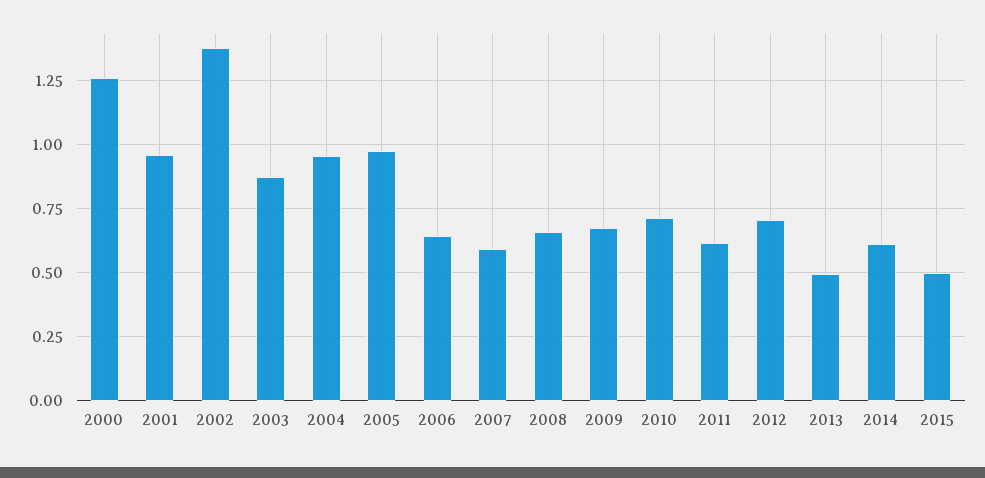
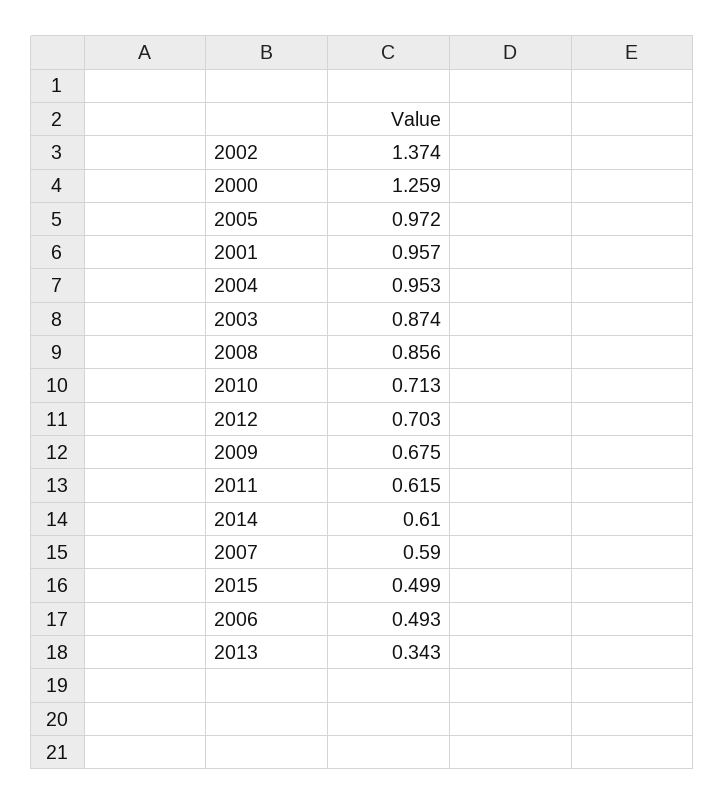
  {
    "2000": 1.259,
    "2001": 0.957,
    "2002": 1.374,
    "2003": 0.874,
    "2004": 0.953,
    "2005": 0.972,
-   "2006": 0.65,
+   "2006": 0.493,
    "2007": 0.59,
-   "2008": 0.65,
+   "2008": 0.856,
    "2009": 0.675,
    "2010": 0.713,
    "2011": 0.615,
    "2012": 0.703,
-   "2013": 0.5,
+   "2013": 0.343,
    "2014": 0.61,
    "2015": 0.499
  }

